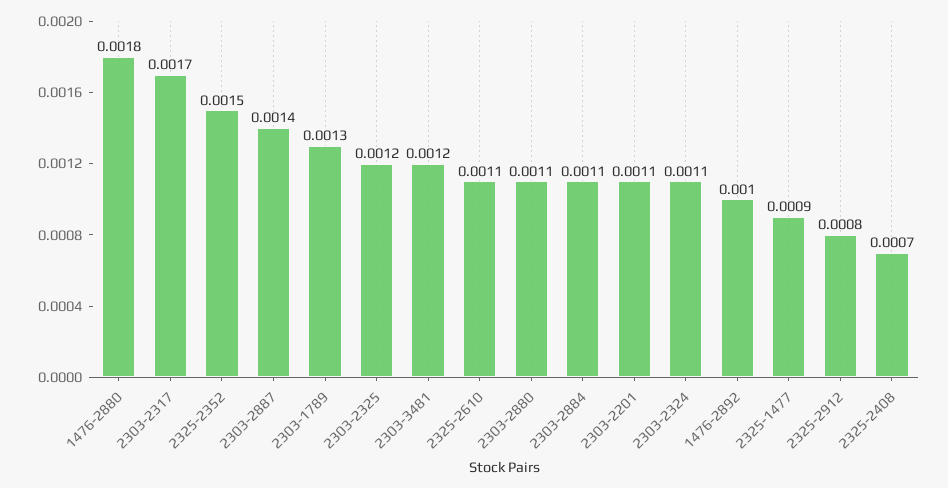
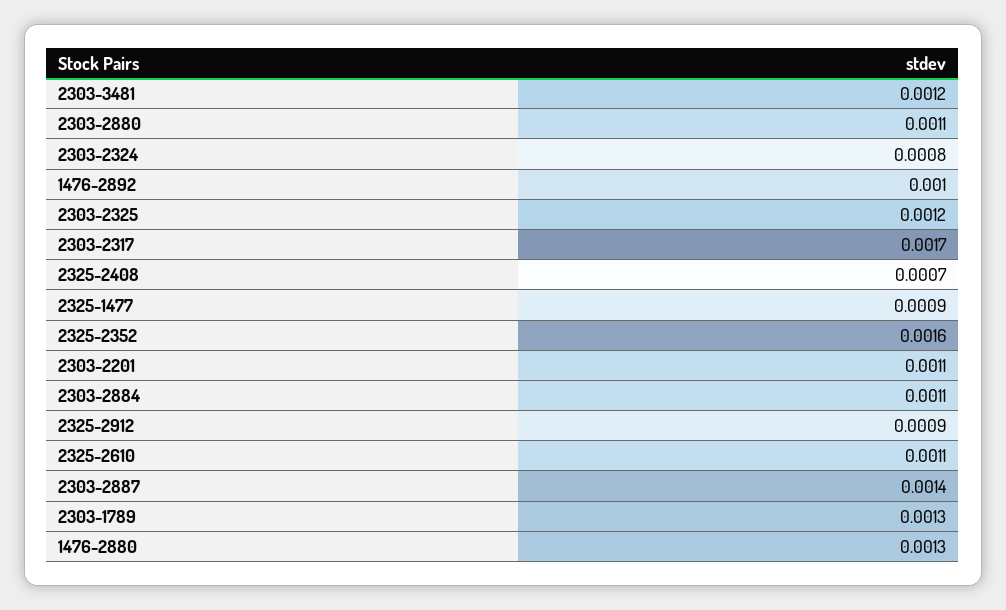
  {
-   "1476-2880": 0.0018,
+   "1476-2880": 0.0013,
    "2303-2317": 0.0017,
-   "2325-2352": 0.0015,
+   "2325-2352": 0.0016,
    "2303-2887": 0.0014,
    "2303-1789": 0.0013,
    "2303-2325": 0.0012,
    "2303-3481": 0.0012,
    "2325-2610": 0.0011,
    "2303-2880": 0.0011,
    "2303-2884": 0.0011,
    "2303-2201": 0.0011,
-   "2303-2324": 0.0011,
+   "2303-2324": 0.0008,
    "1476-2892": 0.001,
    "2325-1477": 0.0009,
-   "2325-2912": 0.0008,
+   "2325-2912": 0.0009,
    "2325-2408": 0.0007
  }

